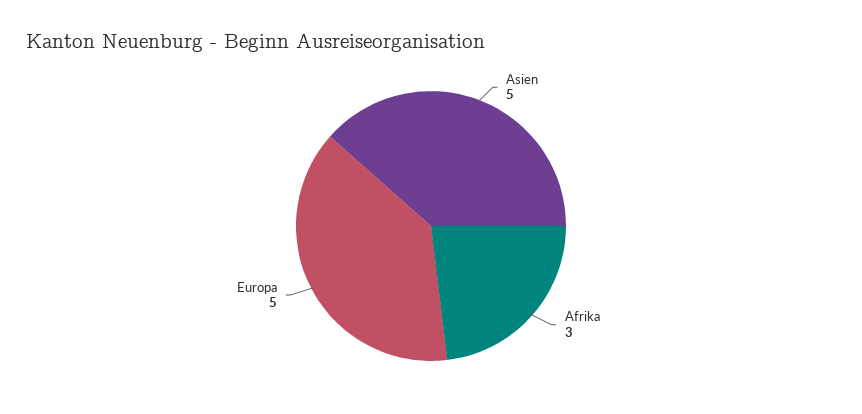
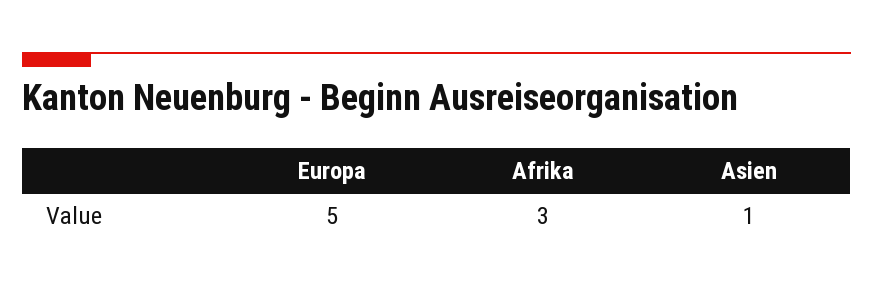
  {
-   "Asien": 5,
+   "Asien": 1,
    "Afrika": 3,
    "Europa": 5
  }

